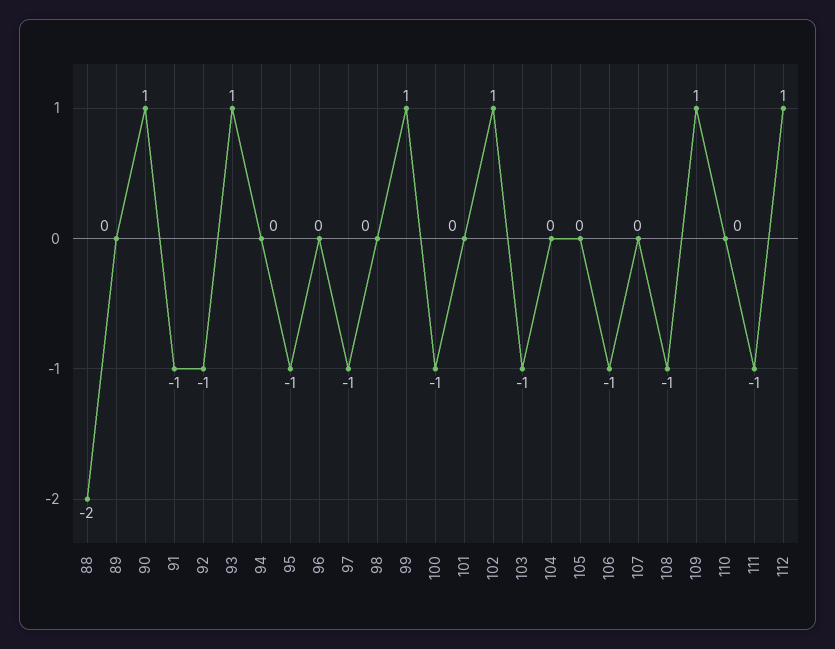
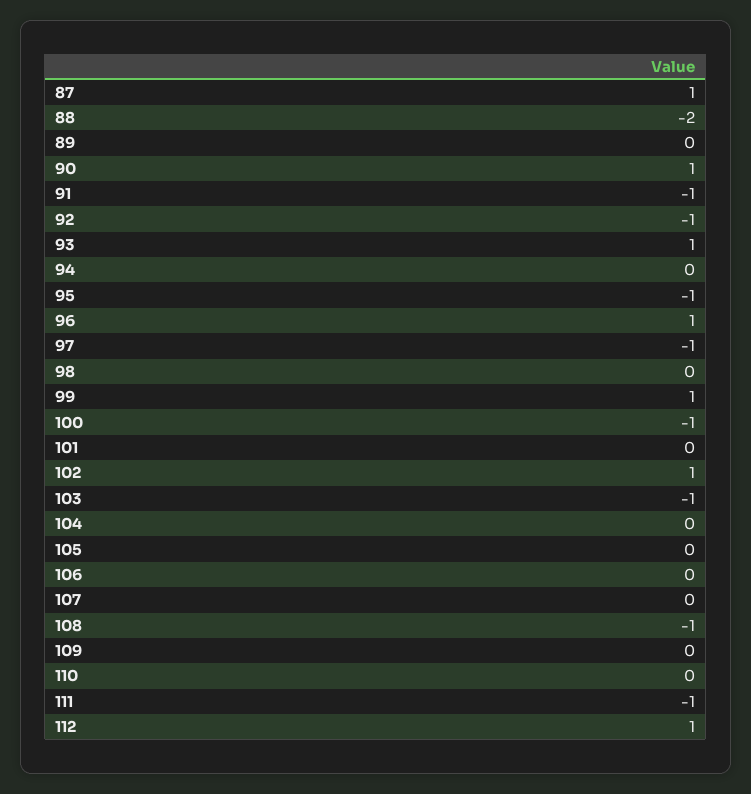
  {
    "88": -2,
    "89": 0,
    "90": 1,
    "91": -1,
    "92": -1,
    "93": 1,
    "94": 0,
    "95": -1,
-   "96": 0,
+   "96": 1,
    "97": -1,
    "98": 0,
    "99": 1,
    "100": -1,
    "101": 0,
    "102": 1,
    "103": -1,
    "104": 0,
    "105": 0,
-   "106": -1,
+   "106": 0,
    "107": 0,
    "108": -1,
-   "109": 1,
+   "109": 0,
    "110": 0,
    "111": -1,
-   "112": 1
+   "112": 1,
+   "87": 1
  }

